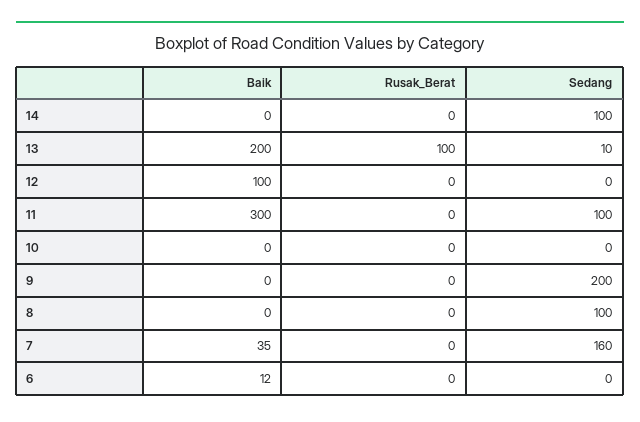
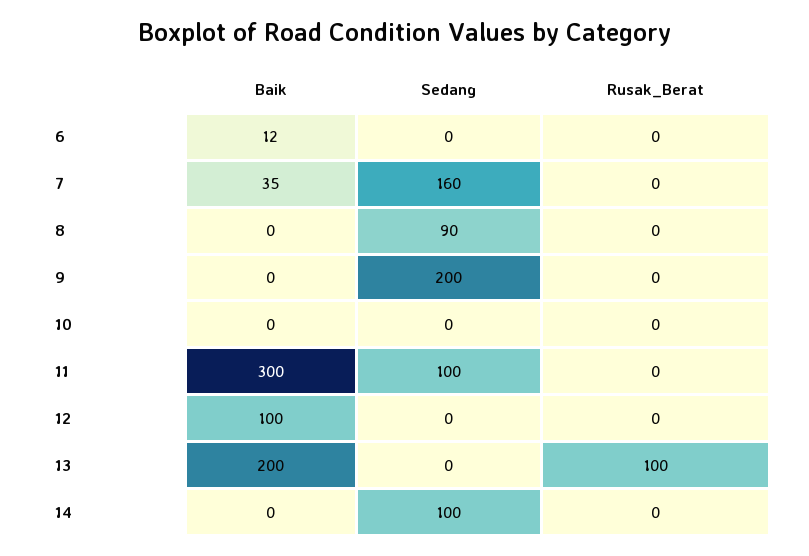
  {
    "Baik": {
      "14": 0,
      "13": 200,
      "12": 100,
      "11": 300,
      "10": 0,
      "9": 0,
      "8": 0,
      "7": 35,
      "6": 12
    },
    "Rusak_Berat": {
      "14": 0,
      "13": 100,
      "12": 0,
      "11": 0,
      "10": 0,
      "9": 0,
      "8": 0,
      "7": 0,
      "6": 0
    },
    "Sedang": {
      "14": 100,
-     "13": 10,
+     "13": 0,
      "12": 0,
      "11": 100,
      "10": 0,
      "9": 200,
-     "8": 100,
+     "8": 90,
      "7": 160,
      "6": 0
    }
  }

